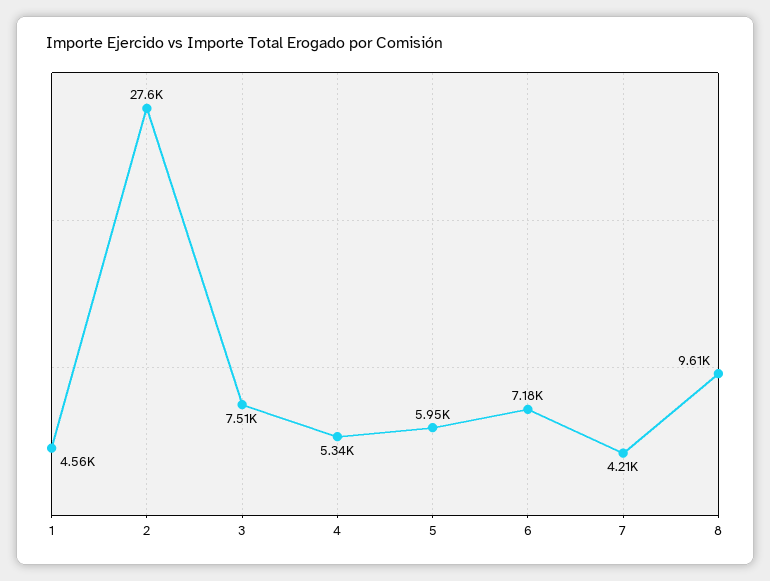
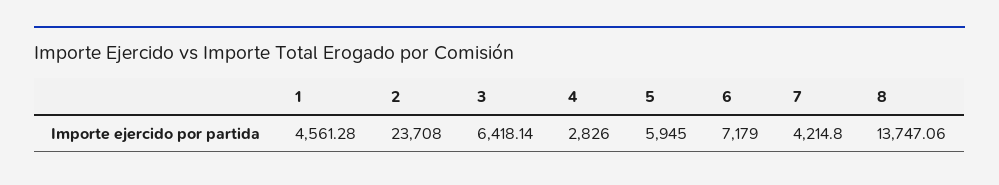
  {
    "1": 4561.28,
-   "2": 27600,
+   "2": 23708,
-   "3": 7510,
+   "3": 6418.14,
-   "4": 5340,
+   "4": 2826,
    "5": 5945,
    "6": 7179,
    "7": 4214.8,
-   "8": 9610
+   "8": 13747.06
  }

